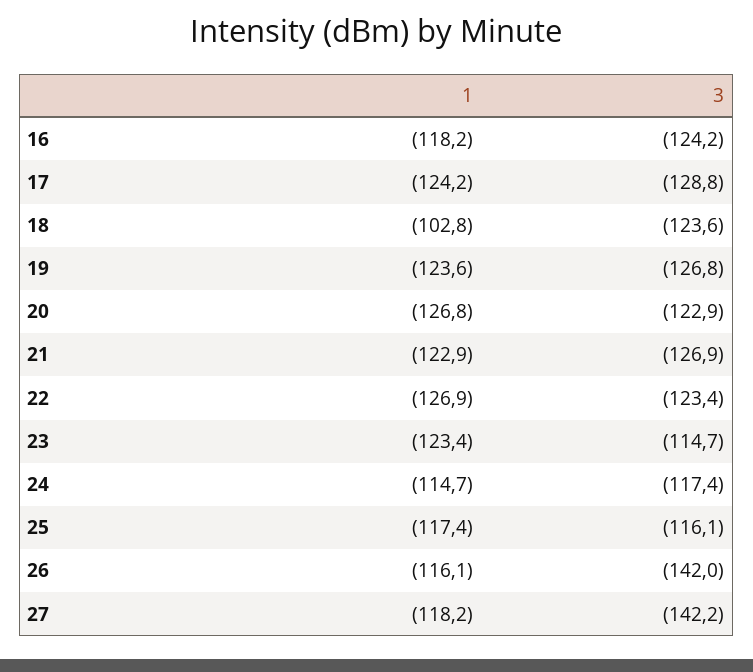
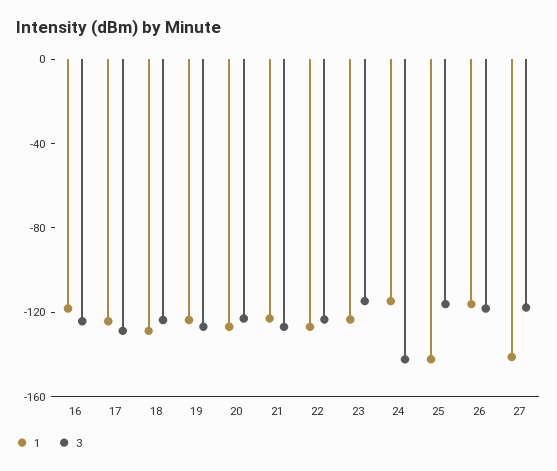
  {
    "1": {
      "16": -118.2,
      "17": -124.2,
-     "18": -102.8,
+     "18": -130,
      "19": -123.6,
      "20": -126.8,
      "21": -122.9,
      "22": -126.9,
      "23": -123.4,
      "24": -114.7,
-     "25": -117.4,
+     "25": -140,
      "26": -116.1,
-     "27": -118.2
+     "27": -140
    },
    "3": {
      "16": -124.2,
      "17": -128.8,
      "18": -123.6,
      "19": -126.8,
      "20": -122.9,
      "21": -126.9,
      "22": -123.4,
      "23": -114.7,
-     "24": -117.4,
+     "24": -140,
      "25": -116.1,
-     "26": -142,
+     "26": -120,
-     "27": -142.2
+     "27": -120
    }
  }

